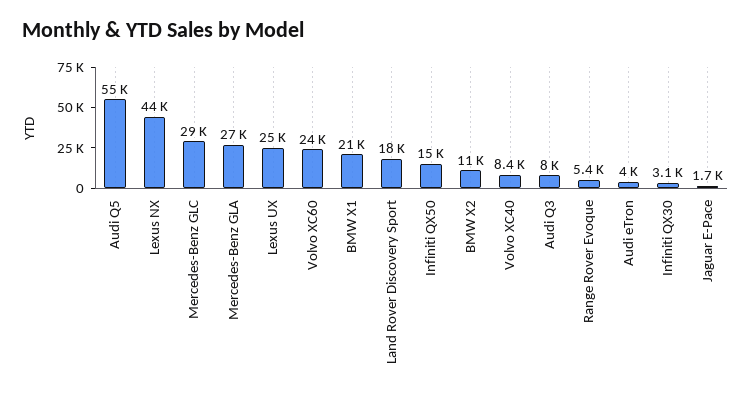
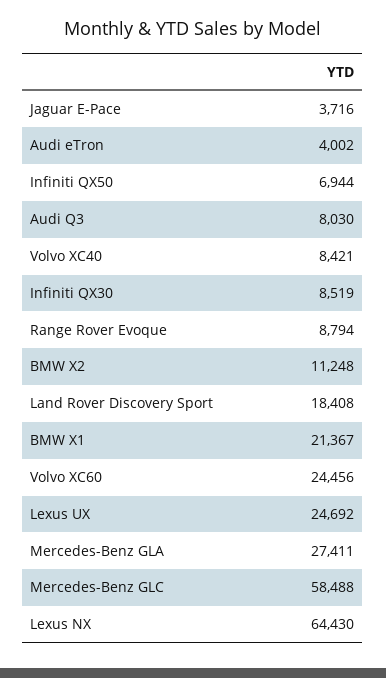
  {
-   "Audi Q5": 55000,
-   "Lexus NX": 44000,
+   "Lexus NX": 64430,
-   "Mercedes-Benz GLC": 29000,
+   "Mercedes-Benz GLC": 58488,
    "Mercedes-Benz GLA": 27411,
    "Lexus UX": 24692,
    "Volvo XC60": 24456,
    "BMW X1": 21367,
    "Land Rover Discovery Sport": 18408,
-   "Infiniti QX50": 15000,
+   "Infiniti QX50": 6944,
    "BMW X2": 11248,
    "Volvo XC40": 8421,
    "Audi Q3": 8030,
-   "Range Rover Evoque": 5400,
+   "Range Rover Evoque": 8794,
    "Audi eTron": 4002,
-   "Infiniti QX30": 3100,
+   "Infiniti QX30": 8519,
-   "Jaguar E-Pace": 1700
+   "Jaguar E-Pace": 3716
  }

